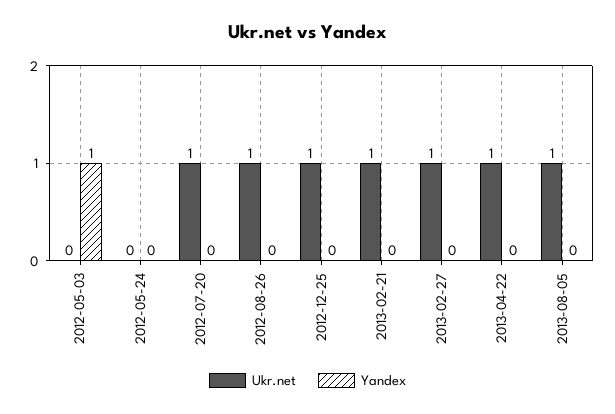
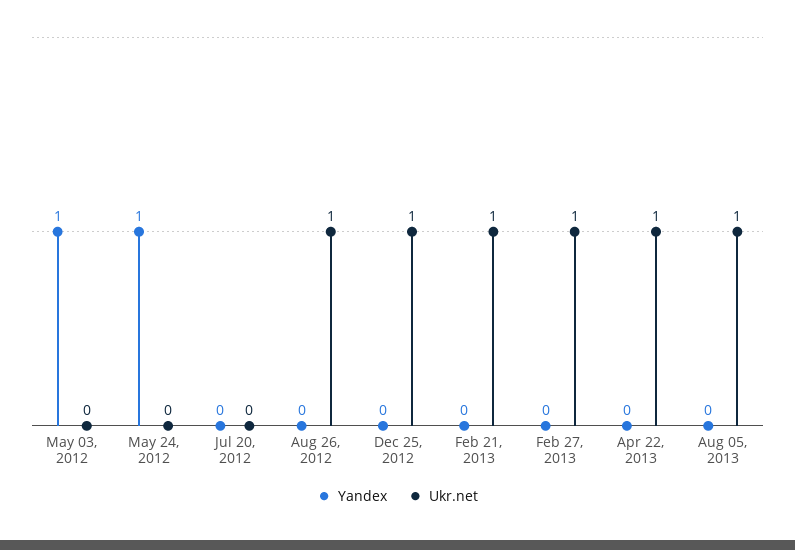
  {
    "Ukr.net": {
      "2012-05-03": 0,
      "2012-05-24": 0,
-     "2012-07-20": 1,
+     "2012-07-20": 0,
      "2012-08-26": 1,
      "2012-12-25": 1,
      "2013-02-21": 1,
      "2013-02-27": 1,
      "2013-04-22": 1,
      "2013-08-05": 1
    },
    "Yandex": {
      "2012-05-03": 1,
-     "2012-05-24": 0,
+     "2012-05-24": 1,
      "2012-07-20": 0,
      "2012-08-26": 0,
      "2012-12-25": 0,
      "2013-02-21": 0,
      "2013-02-27": 0,
      "2013-04-22": 0,
      "2013-08-05": 0
    }
  }

